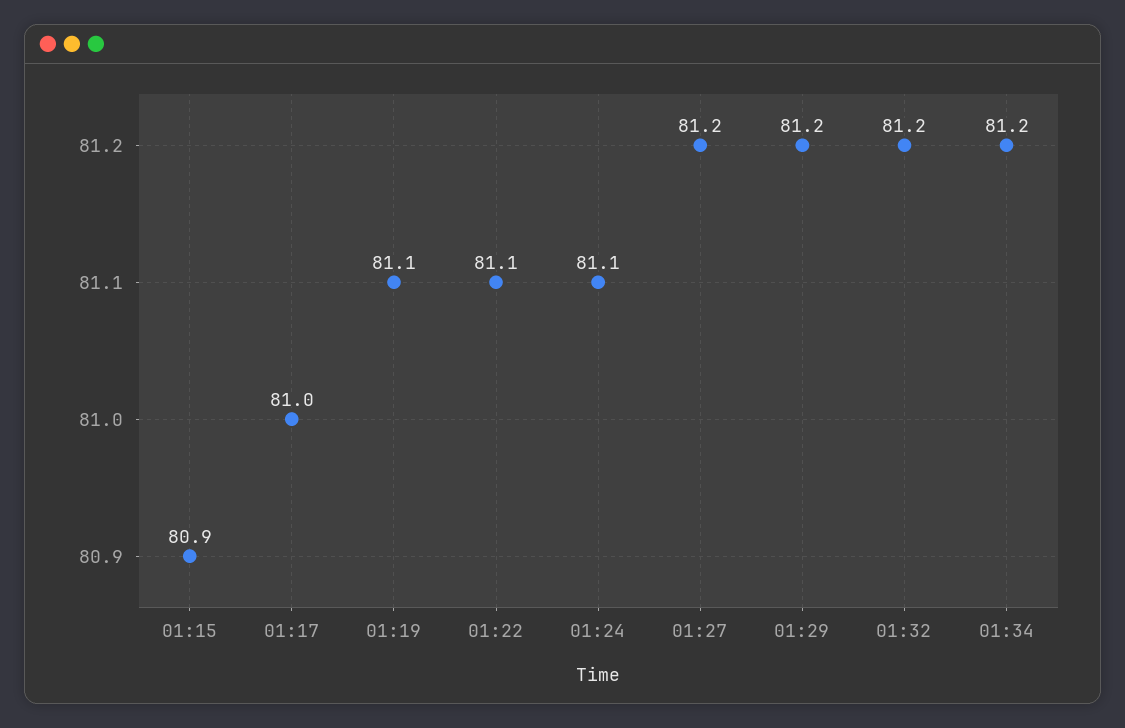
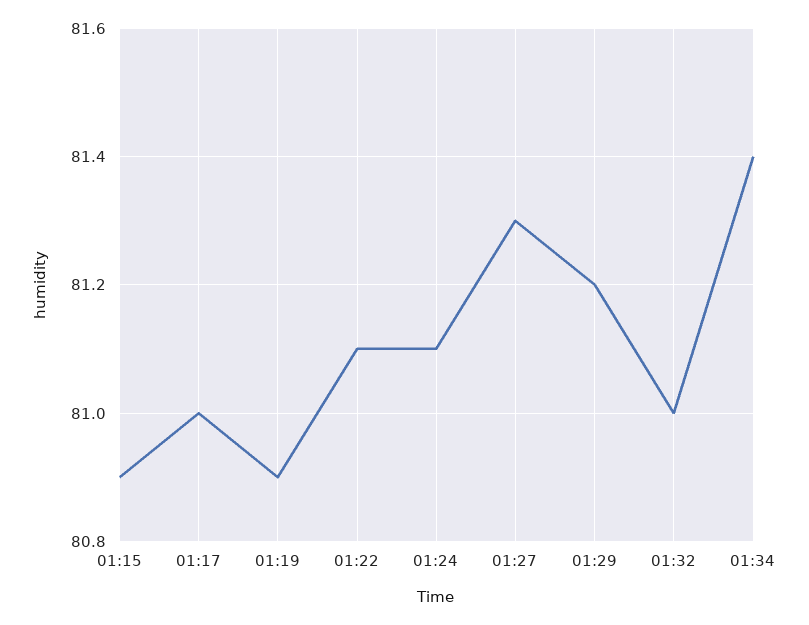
  {
    "01:15": 80.9,
    "01:17": 81,
-   "01:19": 81.1,
+   "01:19": 80.9,
    "01:22": 81.1,
    "01:24": 81.1,
-   "01:27": 81.2,
+   "01:27": 81.3,
    "01:29": 81.2,
-   "01:32": 81.2,
+   "01:32": 81,
-   "01:34": 81.2
+   "01:34": 81.4
  }

